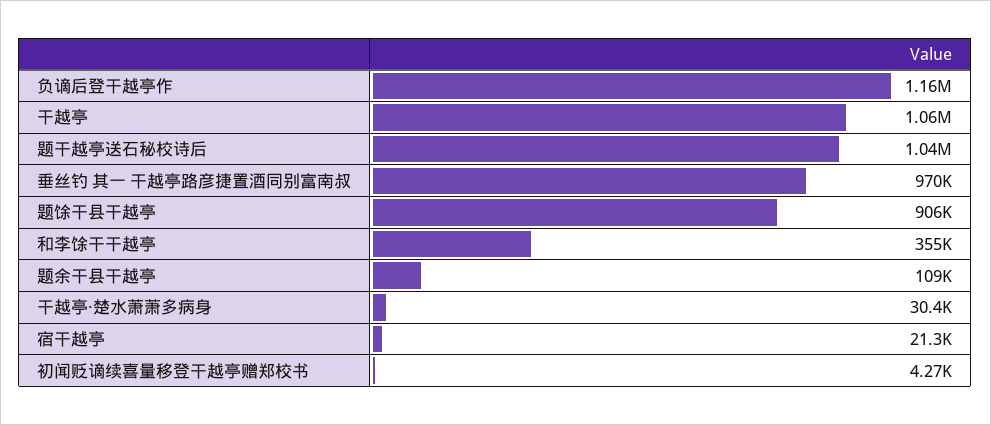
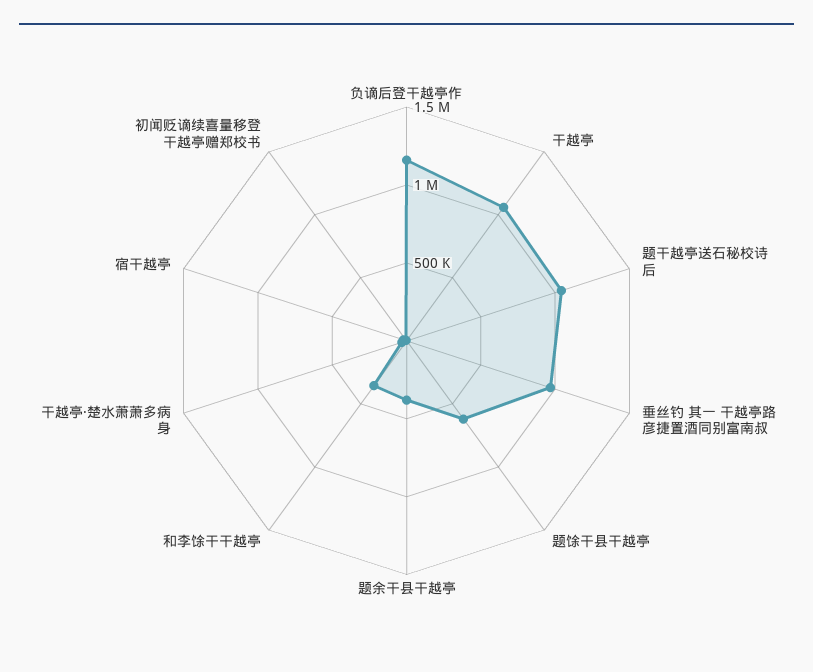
  {
    "负谪后登干越亭作": 1160000,
    "干越亭": 1060000,
    "题干越亭送石秘校诗后": 1040000,
    "垂丝钓 其一 干越亭路彦捷置酒同别富南叔": 970000,
-   "题馀干县干越亭": 906000,
+   "题馀干县干越亭": 600000,
    "和李馀干干越亭": 355000,
-   "题余干县干越亭": 109000,
+   "题余干县干越亭": 400000,
    "干越亭·楚水萧萧多病身": 30400,
    "宿干越亭": 21300,
    "初闻贬谪续喜量移登干越亭赠郑校书": 4270
  }

